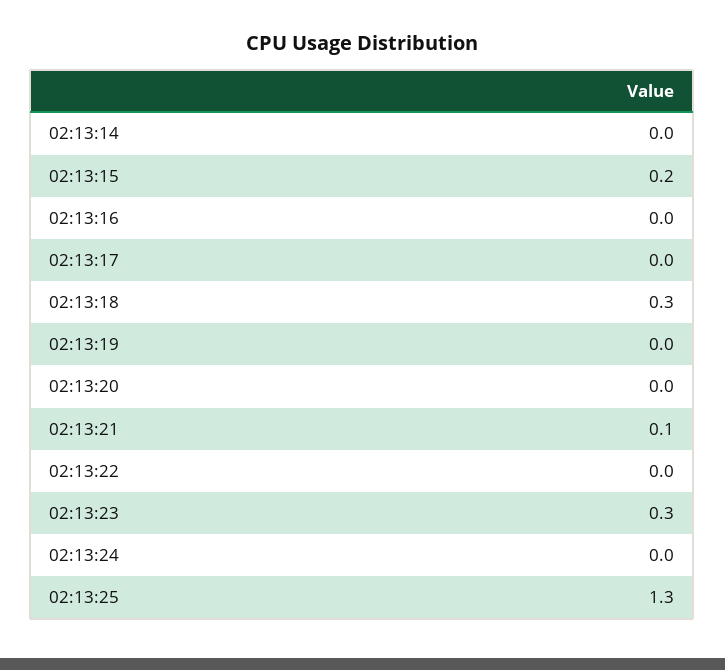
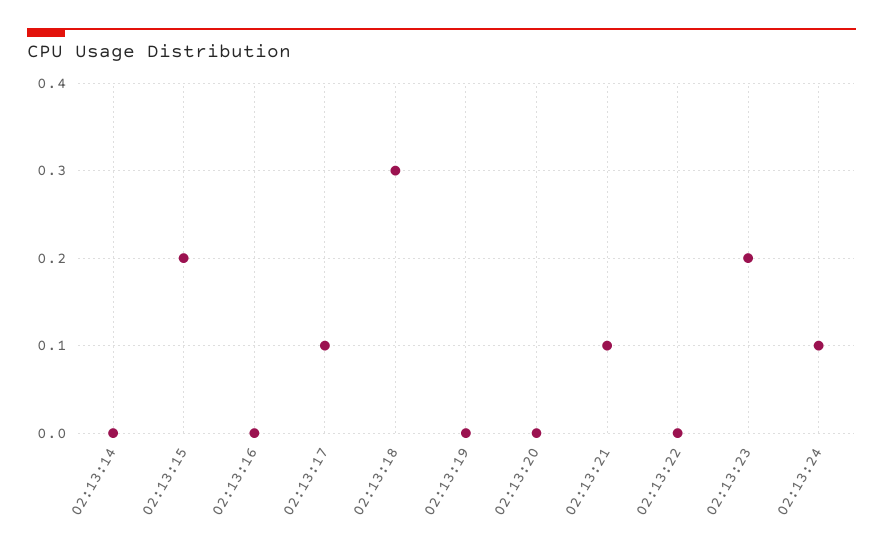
  {
    "02:13:14": 0,
    "02:13:15": 0.2,
    "02:13:16": 0,
-   "02:13:17": 0,
+   "02:13:17": 0.1,
    "02:13:18": 0.3,
    "02:13:19": 0,
    "02:13:20": 0,
    "02:13:21": 0.1,
    "02:13:22": 0,
-   "02:13:23": 0.3,
+   "02:13:23": 0.2,
-   "02:13:24": 0,
+   "02:13:24": 0.1
-   "02:13:25": 1.3
  }

